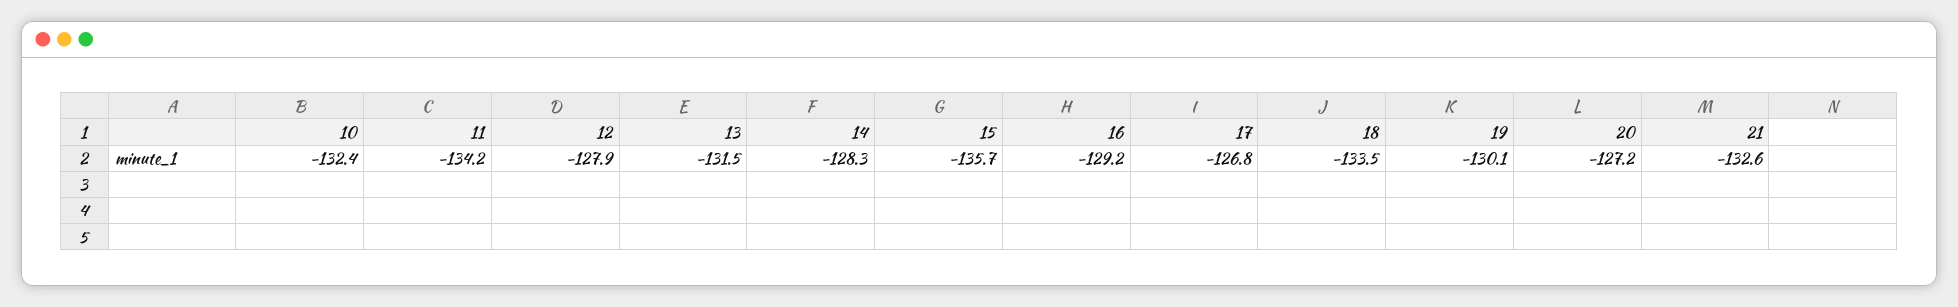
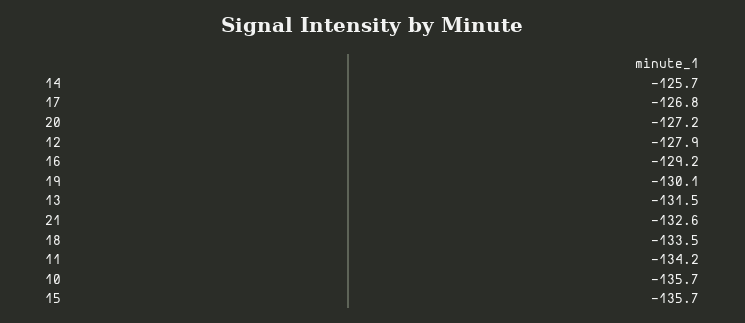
  {
-   "10": -132.4,
+   "10": -135.7,
    "11": -134.2,
    "12": -127.9,
    "13": -131.5,
-   "14": -128.3,
+   "14": -125.7,
    "15": -135.7,
    "16": -129.2,
    "17": -126.8,
    "18": -133.5,
    "19": -130.1,
    "20": -127.2,
    "21": -132.6
  }

